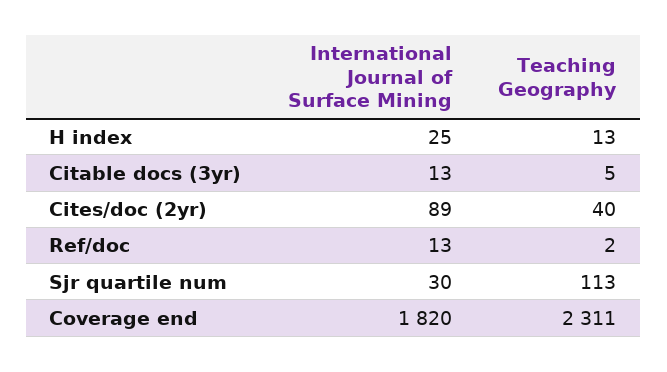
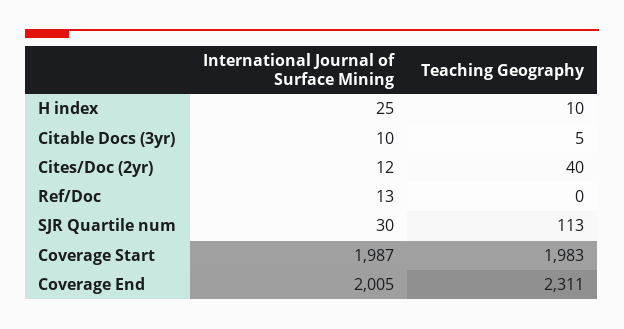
  {
    "International Journal of Surface Mining": {
      "H index": 25,
-     "Citable docs (3yr)": 13,
+     "Citable docs (3yr)": 10,
-     "Cites/doc (2yr)": 89,
+     "Cites/doc (2yr)": 12,
      "Ref/doc": 13,
      "Sjr quartile num": 30,
-     "Coverage end": 1820
+     "Coverage end": 2005,
+     "Coverage Start": 1987
    },
    "Teaching Geography": {
-     "H index": 13,
+     "H index": 10,
      "Citable docs (3yr)": 5,
      "Cites/doc (2yr)": 40,
-     "Ref/doc": 2,
+     "Ref/doc": 0,
      "Sjr quartile num": 113,
-     "Coverage end": 2311
+     "Coverage end": 2311,
+     "Coverage Start": 1983
    }
  }

